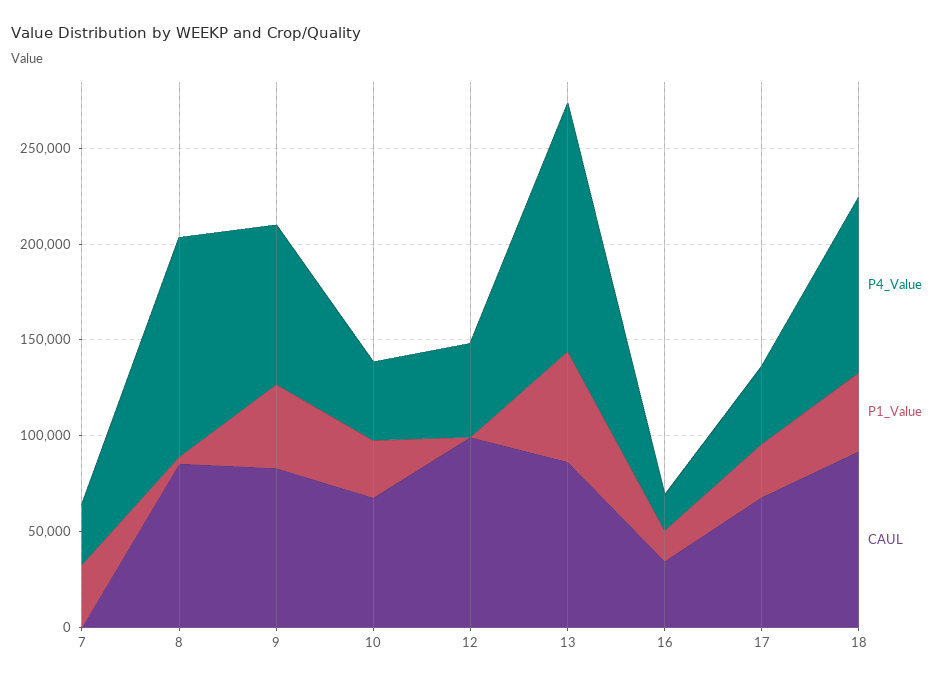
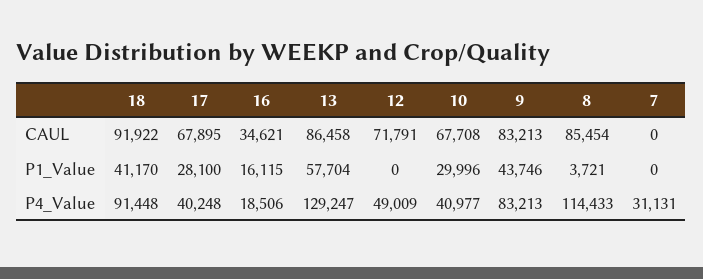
  {
    "P4_Value": {
      "7": 31131,
      "8": 114433,
      "9": 83213,
      "10": 40977,
      "12": 49009,
      "13": 129247,
      "16": 18506,
      "17": 40248,
      "18": 91448
    },
    "P1_Value": {
-     "7": 30000,
+     "7": 0,
      "8": 3721,
      "9": 43746,
      "10": 29996,
      "12": 0,
      "13": 57704,
      "16": 16115,
      "17": 28100,
      "18": 41170
    },
    "CAUL": {
      "7": 0,
      "8": 85454,
      "9": 83213,
      "10": 67708,
-     "12": 100000,
+     "12": 71791,
      "13": 86458,
      "16": 34621,
      "17": 67895,
      "18": 91922
    }
  }

